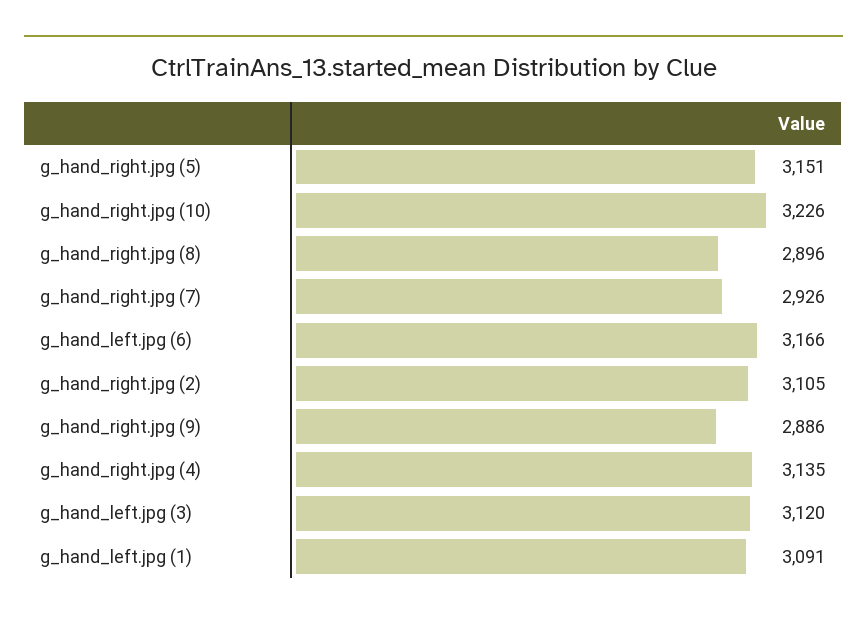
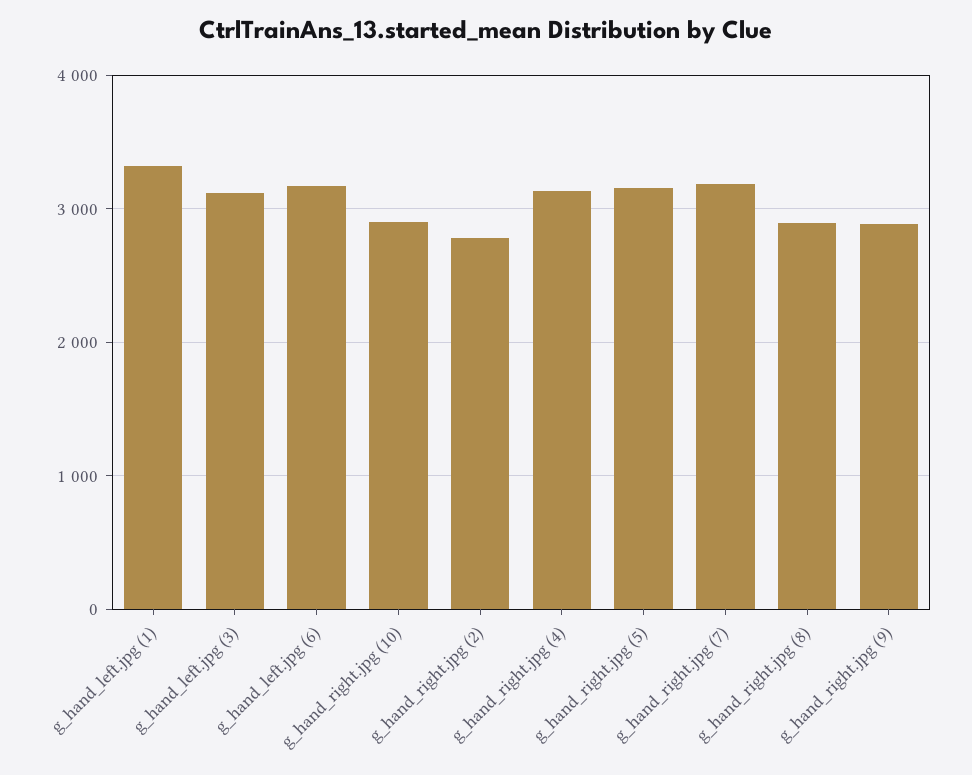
  {
    "g_hand_right.jpg (5)": 3151,
-   "g_hand_right.jpg (10)": 3226,
+   "g_hand_right.jpg (10)": 2900,
    "g_hand_right.jpg (8)": 2896,
-   "g_hand_right.jpg (7)": 2926,
+   "g_hand_right.jpg (7)": 3200,
    "g_hand_left.jpg (6)": 3166,
-   "g_hand_right.jpg (2)": 3105,
+   "g_hand_right.jpg (2)": 2800,
    "g_hand_right.jpg (9)": 2886,
    "g_hand_right.jpg (4)": 3135,
    "g_hand_left.jpg (3)": 3120,
-   "g_hand_left.jpg (1)": 3091
+   "g_hand_left.jpg (1)": 3300
  }

